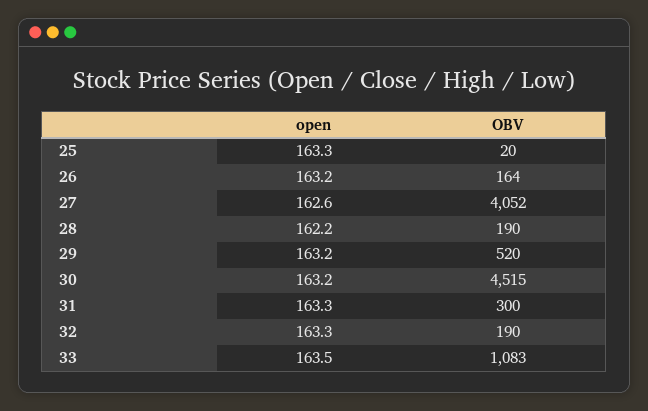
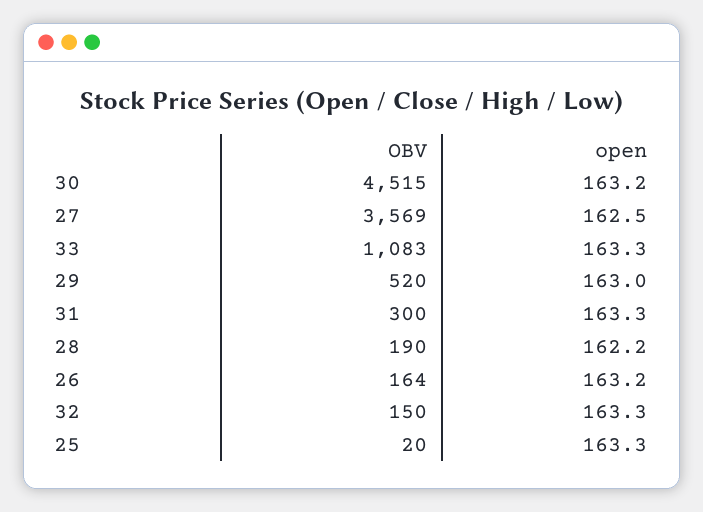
  {
    "open": {
      "25": 163.3,
      "26": 163.2,
-     "27": 162.6,
+     "27": 162.5,
      "28": 162.2,
-     "29": 163.2,
+     "29": 163,
      "30": 163.2,
      "31": 163.3,
      "32": 163.3,
-     "33": 163.5
+     "33": 163.3
    },
    "OBV": {
      "25": 20,
      "26": 164,
-     "27": 4052,
+     "27": 3569,
      "28": 190,
      "29": 520,
      "30": 4515,
      "31": 300,
-     "32": 190,
+     "32": 150,
      "33": 1083
    }
  }

